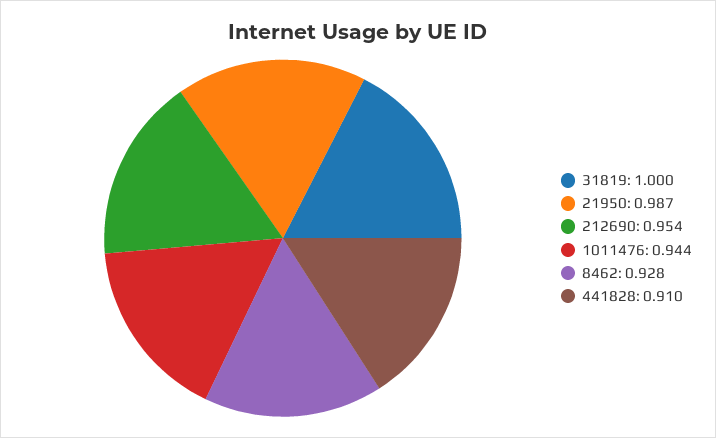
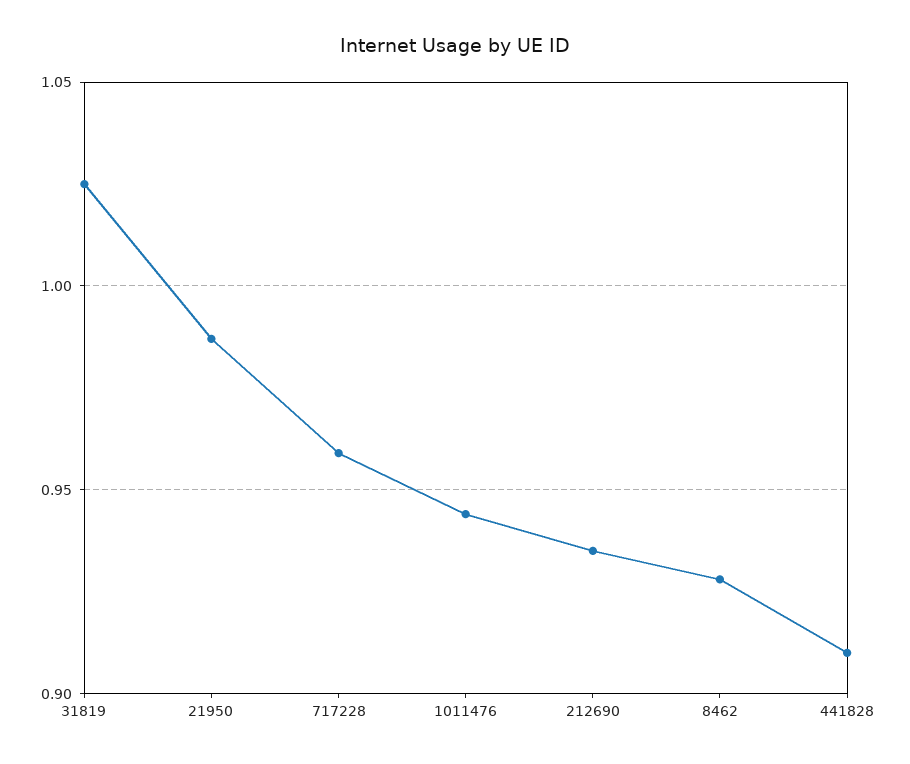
  {
-   "31819": 1,
+   "31819": 1.025,
    "21950": 0.987,
-   "212690": 0.954,
+   "212690": 0.935,
    "1011476": 0.944,
    "8462": 0.928,
-   "441828": 0.91
+   "441828": 0.91,
+   "717228": 0.96
  }

